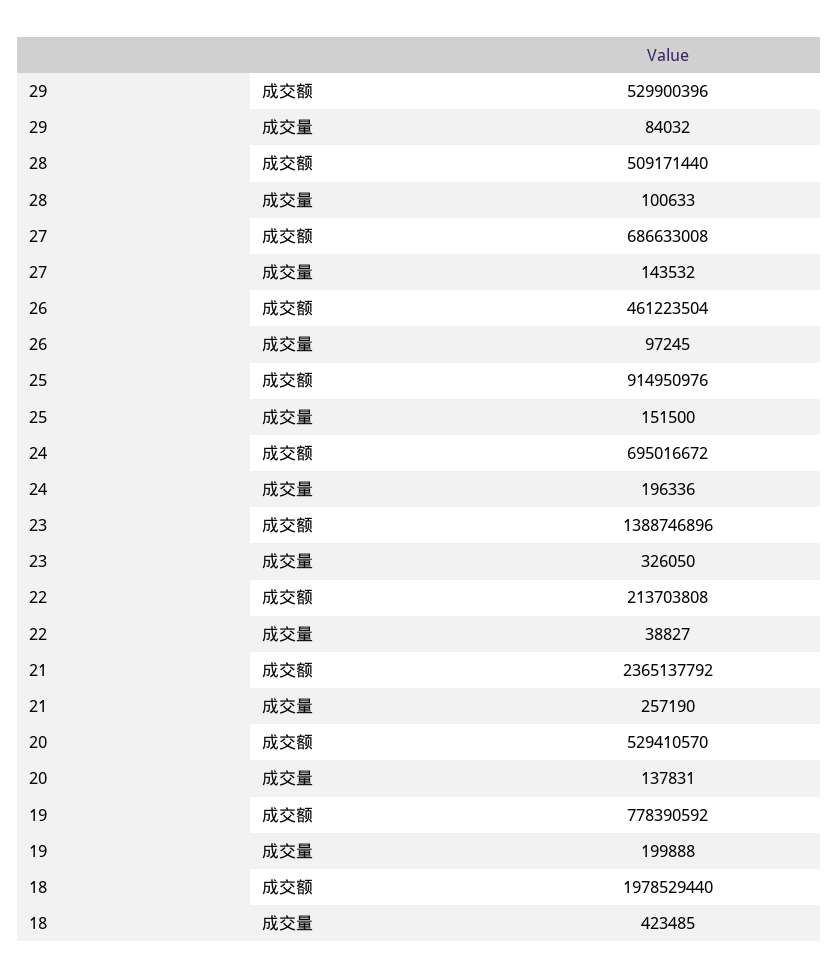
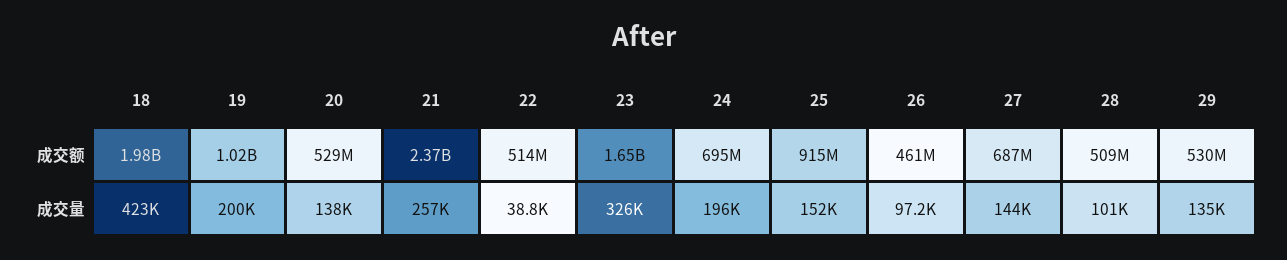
  {
    "29": {
      "成交额": 529900396,
-     "成交量": 84032
+     "成交量": 135000
    },
    "28": {
      "成交额": 509171440,
      "成交量": 100633
    },
    "27": {
      "成交额": 686633008,
      "成交量": 143532
    },
    "26": {
      "成交额": 461223504,
      "成交量": 97245
    },
    "25": {
      "成交额": 914950976,
      "成交量": 151500
    },
    "24": {
      "成交额": 695016672,
      "成交量": 196336
    },
    "23": {
-     "成交额": 1388746896,
+     "成交额": 1650000000,
      "成交量": 326050
    },
    "22": {
-     "成交额": 213703808,
+     "成交额": 514000000,
      "成交量": 38827
    },
    "21": {
      "成交额": 2365137792,
      "成交量": 257190
    },
    "20": {
      "成交额": 529410570,
      "成交量": 137831
    },
    "19": {
-     "成交额": 778390592,
+     "成交额": 1020000000,
      "成交量": 199888
    },
    "18": {
      "成交额": 1978529440,
      "成交量": 423485
    }
  }

